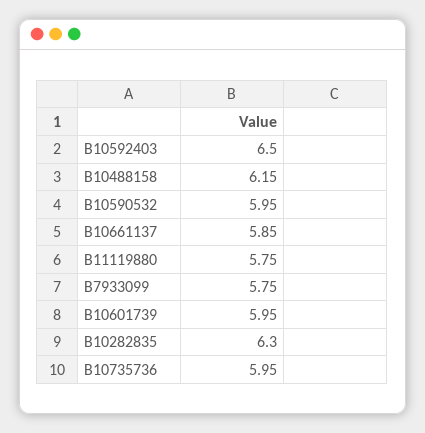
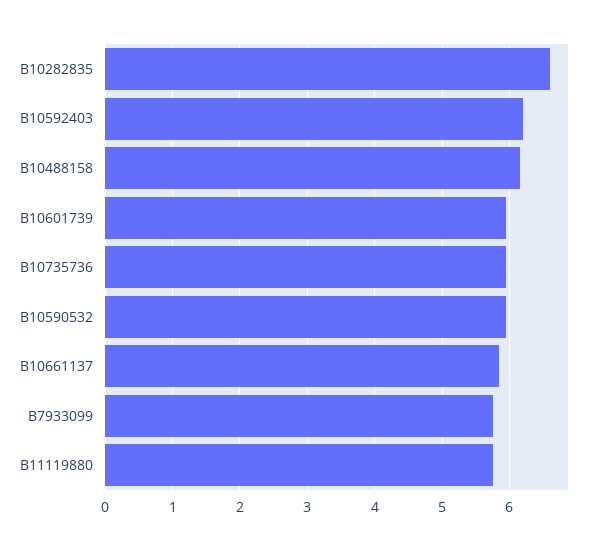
  {
-   "B10592403": 6.5,
+   "B10592403": 6.2,
    "B10488158": 6.15,
    "B10590532": 5.95,
    "B10661137": 5.85,
    "B11119880": 5.75,
    "B7933099": 5.75,
    "B10601739": 5.95,
-   "B10282835": 6.3,
+   "B10282835": 6.6,
    "B10735736": 5.95
  }

